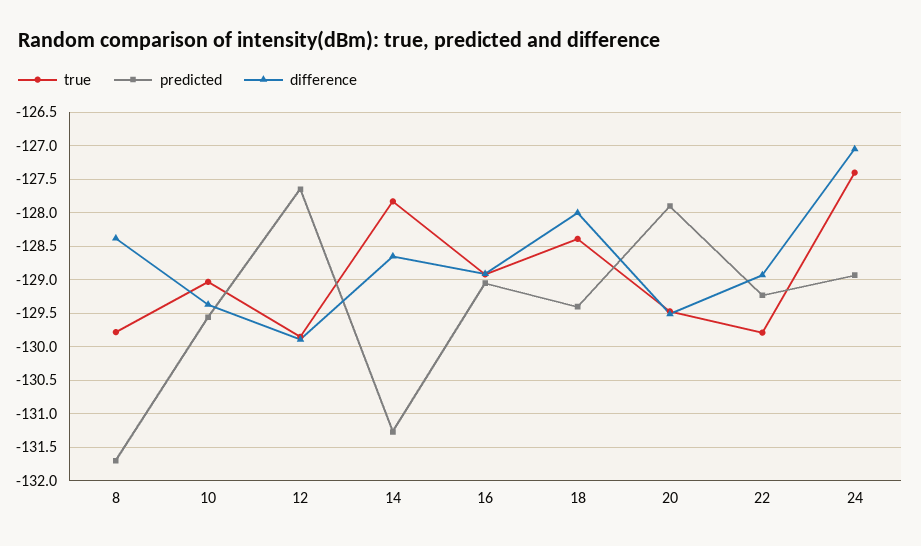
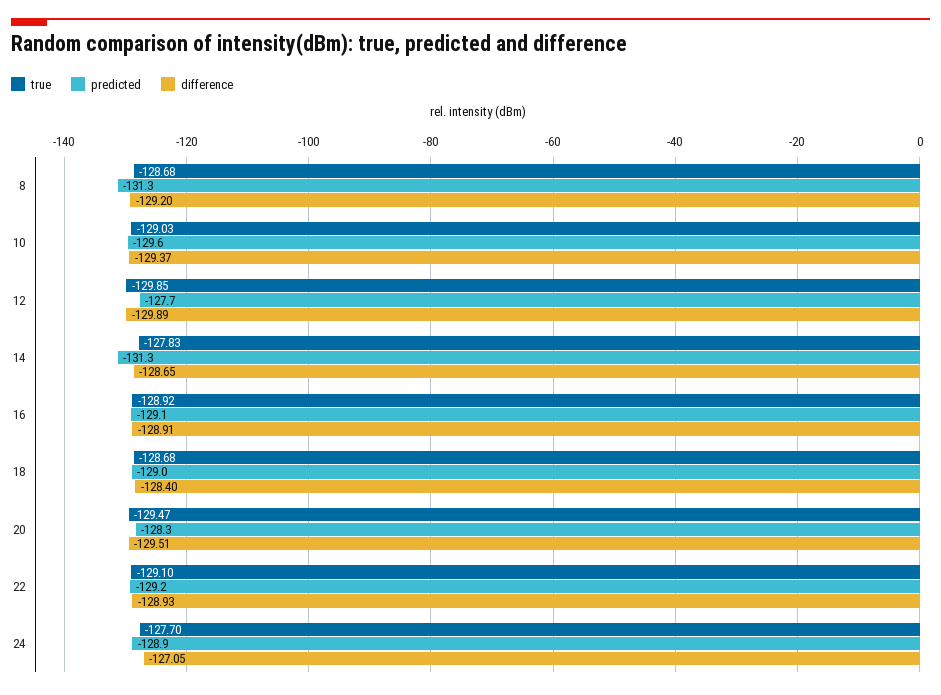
  {
    "true": {
-     "8": -129.8,
+     "8": -128.68,
      "10": -129.03,
      "12": -129.85,
      "14": -127.83,
      "16": -128.92,
-     "18": -128.4,
+     "18": -128.68,
      "20": -129.47,
-     "22": -129.8,
+     "22": -129.1,
-     "24": -127.4
+     "24": -127.7
    },
    "predicted": {
-     "8": -131.7,
+     "8": -131.3,
      "10": -129.6,
      "12": -127.7,
      "14": -131.3,
      "16": -129.1,
-     "18": -129.4,
+     "18": -129,
-     "20": -127.9,
+     "20": -128.3,
      "22": -129.2,
      "24": -128.9
    },
    "difference": {
-     "8": -128.4,
+     "8": -129.2,
      "10": -129.37,
      "12": -129.89,
      "14": -128.65,
      "16": -128.91,
-     "18": -128,
+     "18": -128.4,
      "20": -129.51,
      "22": -128.93,
      "24": -127.05
    }
  }

